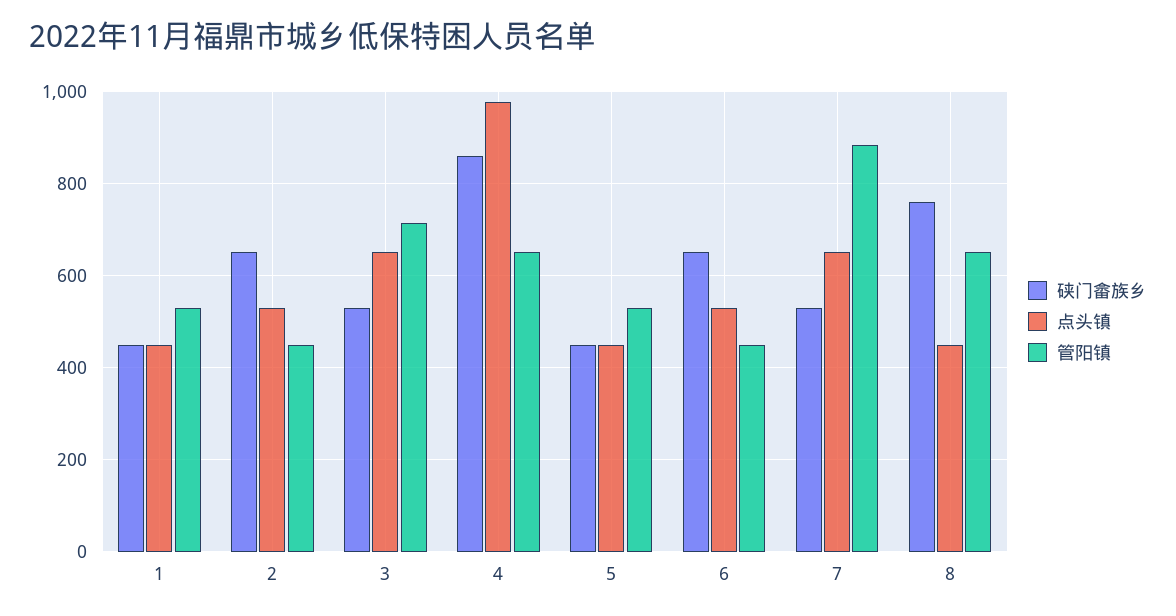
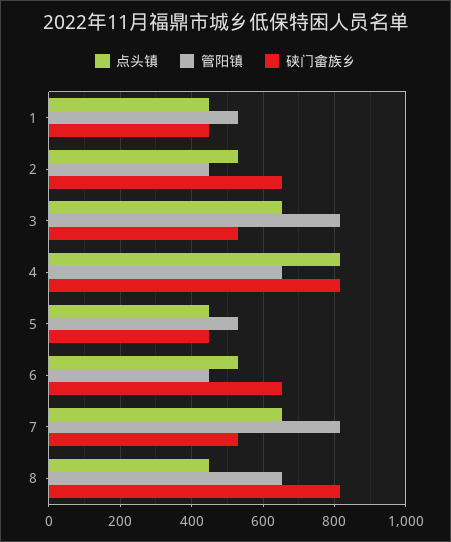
  {
    "硖门畲族乡": {
      "1": 440,
      "2": 660,
      "3": 540,
-     "4": 860,
+     "4": 820,
      "5": 440,
      "6": 660,
      "7": 540,
-     "8": 760
+     "8": 820
    },
    "点头镇": {
      "1": 440,
      "2": 540,
      "3": 660,
-     "4": 980,
+     "4": 820,
      "5": 440,
      "6": 540,
      "7": 660,
      "8": 440
    },
    "管阳镇": {
      "1": 540,
      "2": 440,
-     "3": 720,
+     "3": 820,
      "4": 660,
      "5": 540,
      "6": 440,
-     "7": 880,
+     "7": 820,
      "8": 660
    }
  }

